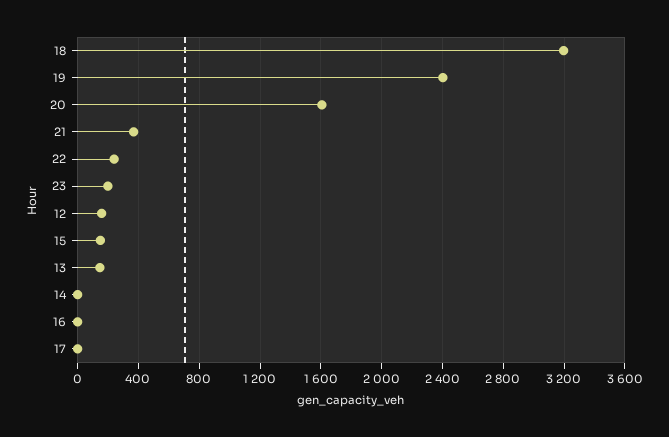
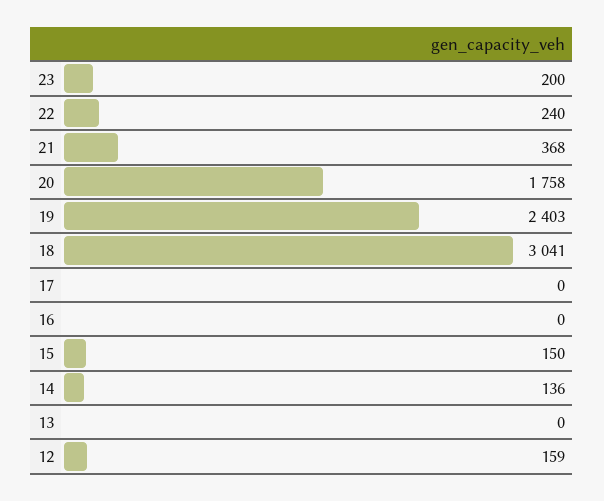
  {
-   "18": 3200,
+   "18": 3041,
    "19": 2403,
-   "20": 1600,
+   "20": 1758,
    "21": 368,
    "22": 240,
    "23": 200,
    "12": 159,
    "15": 150,
-   "13": 150,
+   "13": 0,
-   "14": 0,
+   "14": 136,
    "16": 0,
    "17": 0
  }

